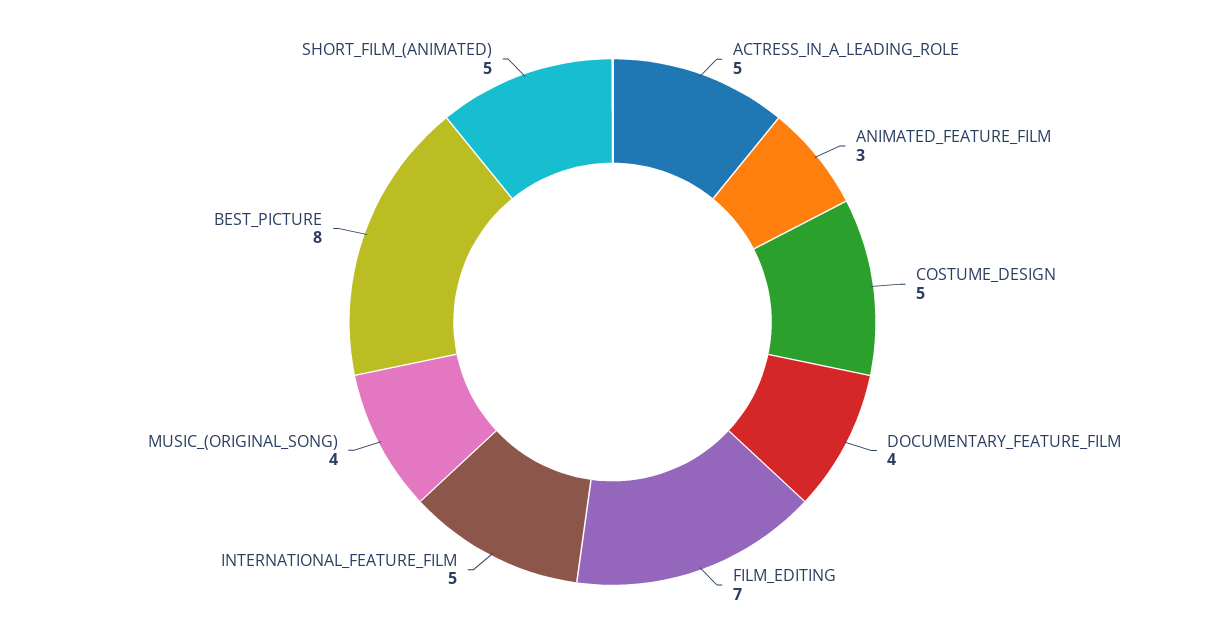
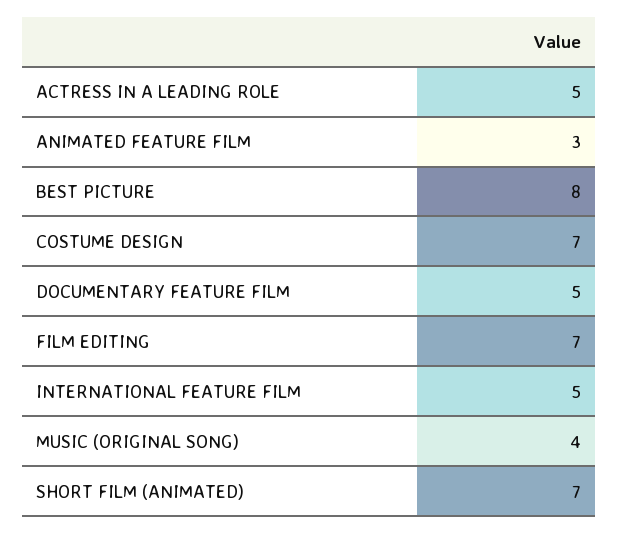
  {
    "ACTRESS_IN_A_LEADING_ROLE": 5,
    "ANIMATED_FEATURE_FILM": 3,
-   "COSTUME_DESIGN": 5,
+   "COSTUME_DESIGN": 7,
-   "DOCUMENTARY_FEATURE_FILM": 4,
+   "DOCUMENTARY_FEATURE_FILM": 5,
    "FILM_EDITING": 7,
    "INTERNATIONAL_FEATURE_FILM": 5,
    "MUSIC_(ORIGINAL_SONG)": 4,
    "BEST_PICTURE": 8,
-   "SHORT_FILM_(ANIMATED)": 5
+   "SHORT_FILM_(ANIMATED)": 7
  }

